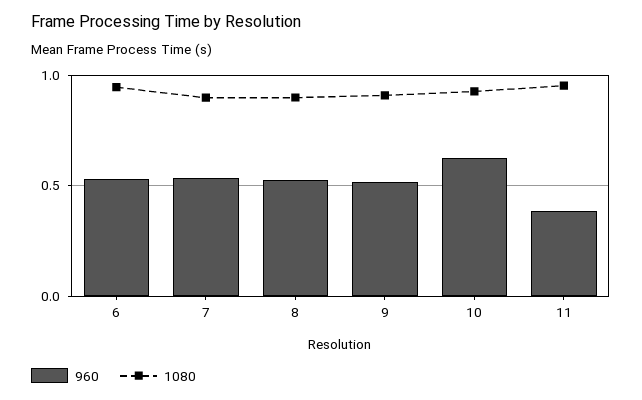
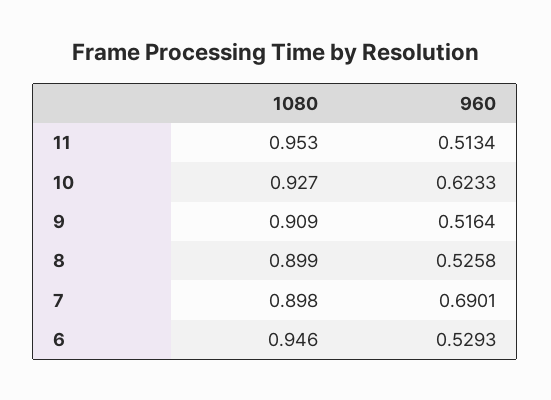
  {
    "960": {
      "6": 0.5293,
-     "7": 0.55,
+     "7": 0.6901,
      "8": 0.5258,
      "9": 0.5164,
      "10": 0.6233,
-     "11": 0.4
+     "11": 0.5134
    },
    "1080": {
      "6": 0.946,
      "7": 0.898,
      "8": 0.899,
      "9": 0.909,
      "10": 0.927,
      "11": 0.953
    }
  }

